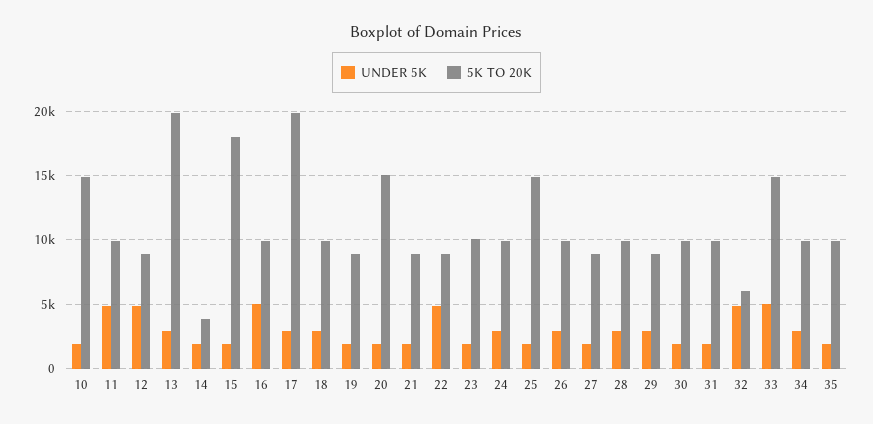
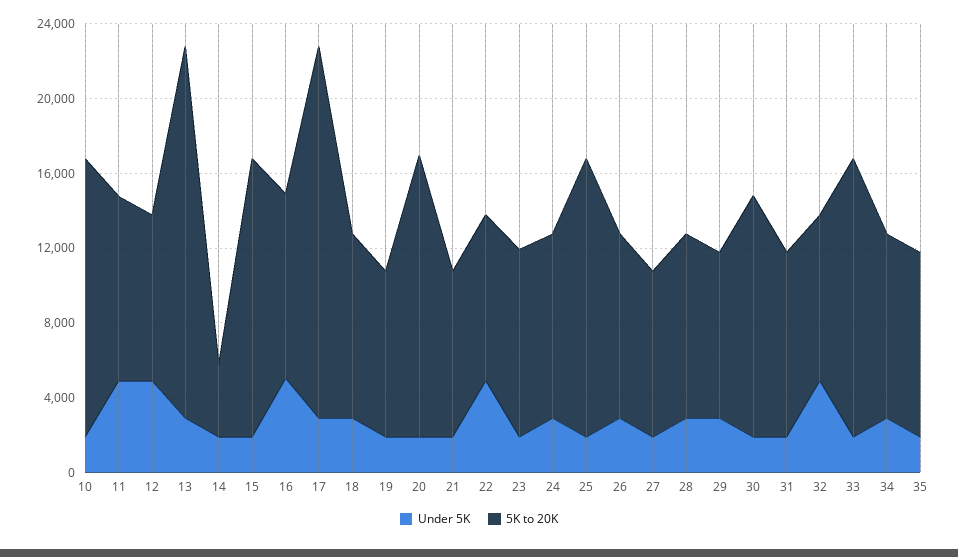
  {
    "UNDER 5K": {
      "10": 2000,
      "11": 5000,
      "12": 5000,
      "13": 3000,
      "14": 2000,
      "15": 2000,
      "16": 5000,
      "17": 3000,
      "18": 3000,
      "19": 2000,
      "20": 2000,
      "21": 2000,
      "22": 5000,
      "23": 2000,
      "24": 3000,
      "25": 2000,
      "26": 3000,
      "27": 2000,
      "28": 3000,
      "29": 3000,
      "30": 2000,
      "31": 2000,
      "32": 5000,
-     "33": 5000,
+     "33": 2000,
      "34": 3000,
      "35": 2000
    },
    "5K TO 20K": {
      "10": 15000,
      "11": 10000,
      "12": 9000,
      "13": 20000,
      "14": 4000,
-     "15": 18000,
+     "15": 15000,
      "16": 10000,
      "17": 20000,
      "18": 10000,
      "19": 9000,
      "20": 15000,
      "21": 9000,
      "22": 9000,
      "23": 10000,
      "24": 10000,
      "25": 15000,
      "26": 10000,
      "27": 9000,
      "28": 10000,
      "29": 9000,
-     "30": 10000,
+     "30": 13000,
      "31": 10000,
-     "32": 6000,
+     "32": 9000,
      "33": 15000,
      "34": 10000,
      "35": 10000
    }
  }

